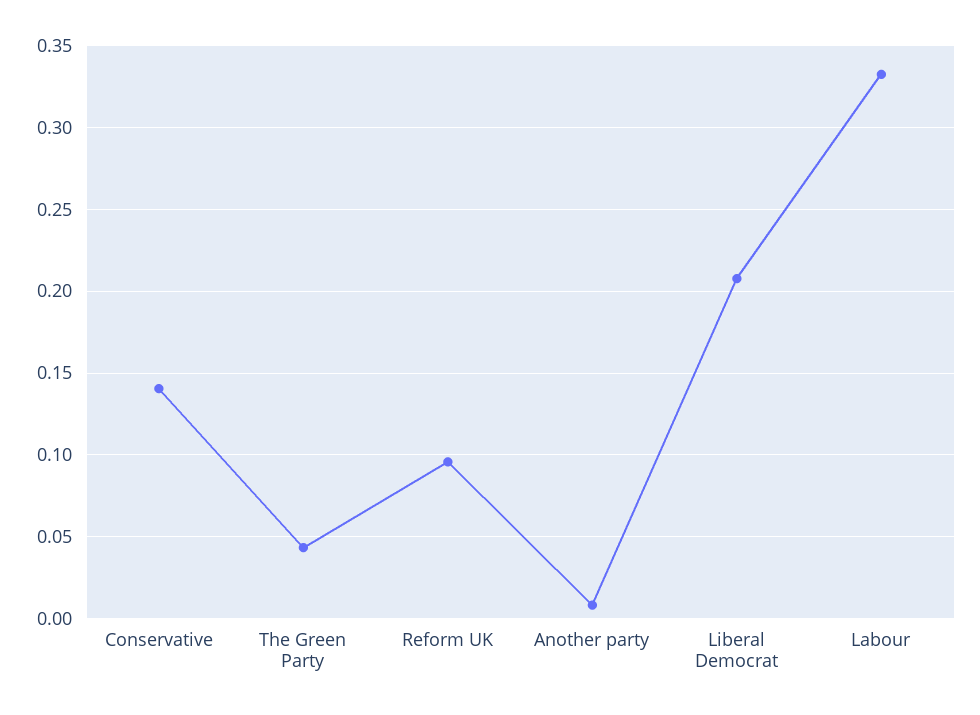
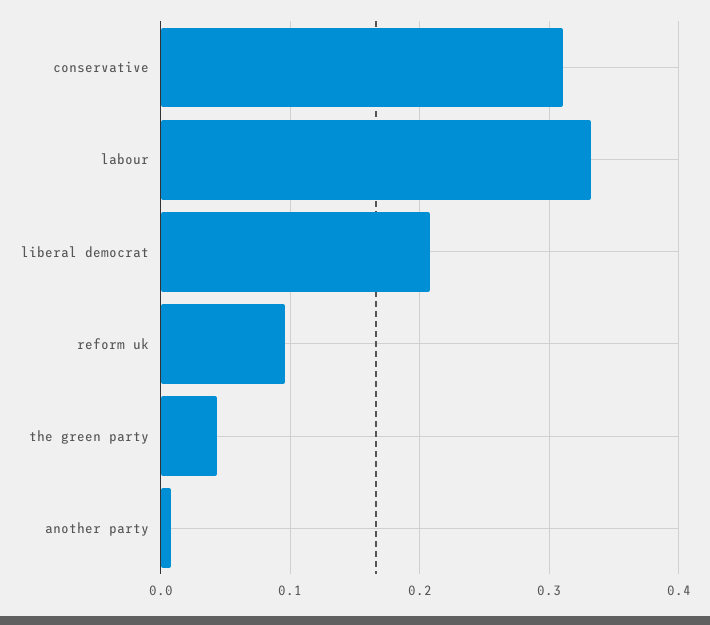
  {
-   "Conservative": 0.14,
+   "Conservative": 0.31,
    "The Green Party": 0.045,
    "Reform UK": 0.095,
    "Another party": 0.01,
    "Liberal Democrat": 0.21,
    "Labour": 0.335
  }

